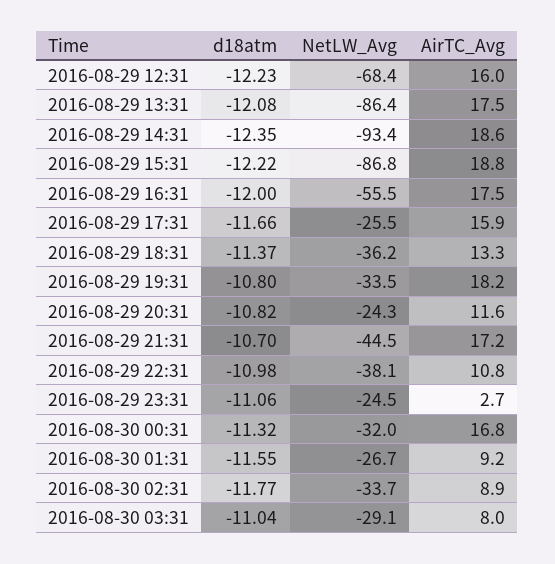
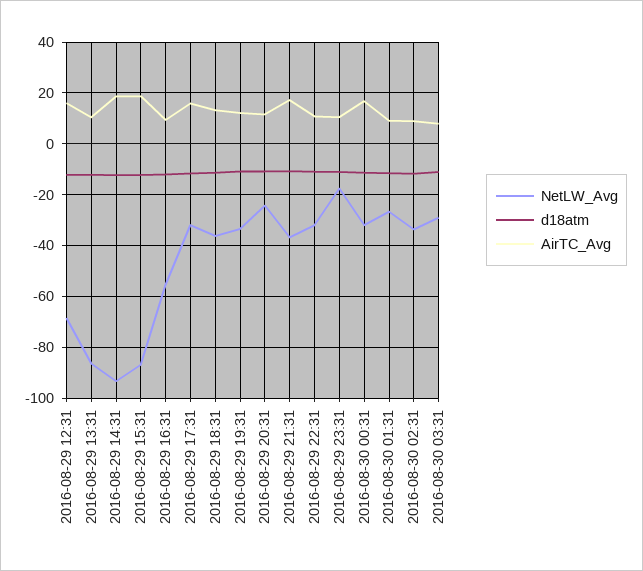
  {
    "d18atm": {
      "2016-08-29 12:31": -12.23,
      "2016-08-29 13:31": -12.08,
      "2016-08-29 14:31": -12.35,
      "2016-08-29 15:31": -12.22,
      "2016-08-29 16:31": -12,
      "2016-08-29 17:31": -11.66,
      "2016-08-29 18:31": -11.37,
      "2016-08-29 19:31": -10.8,
      "2016-08-29 20:31": -10.82,
      "2016-08-29 21:31": -10.7,
      "2016-08-29 22:31": -10.98,
      "2016-08-29 23:31": -11.06,
      "2016-08-30 00:31": -11.32,
      "2016-08-30 01:31": -11.55,
      "2016-08-30 02:31": -11.77,
      "2016-08-30 03:31": -11.04
    },
    "NetLW_Avg": {
      "2016-08-29 12:31": -68.4,
      "2016-08-29 13:31": -86.4,
      "2016-08-29 14:31": -93.4,
      "2016-08-29 15:31": -86.8,
      "2016-08-29 16:31": -55.5,
-     "2016-08-29 17:31": -25.5,
+     "2016-08-29 17:31": -32.5,
      "2016-08-29 18:31": -36.2,
      "2016-08-29 19:31": -33.5,
      "2016-08-29 20:31": -24.3,
-     "2016-08-29 21:31": -44.5,
+     "2016-08-29 21:31": -37.5,
-     "2016-08-29 22:31": -38.1,
+     "2016-08-29 22:31": -32.5,
-     "2016-08-29 23:31": -24.5,
+     "2016-08-29 23:31": -17.5,
      "2016-08-30 00:31": -32,
      "2016-08-30 01:31": -26.7,
      "2016-08-30 02:31": -33.7,
      "2016-08-30 03:31": -29.1
    },
    "AirTC_Avg": {
      "2016-08-29 12:31": 16,
-     "2016-08-29 13:31": 17.5,
+     "2016-08-29 13:31": 10,
      "2016-08-29 14:31": 18.6,
      "2016-08-29 15:31": 18.8,
-     "2016-08-29 16:31": 17.5,
+     "2016-08-29 16:31": 10,
      "2016-08-29 17:31": 15.9,
      "2016-08-29 18:31": 13.3,
-     "2016-08-29 19:31": 18.2,
+     "2016-08-29 19:31": 12.5,
      "2016-08-29 20:31": 11.6,
      "2016-08-29 21:31": 17.2,
      "2016-08-29 22:31": 10.8,
-     "2016-08-29 23:31": 2.7,
+     "2016-08-29 23:31": 10,
      "2016-08-30 00:31": 16.8,
      "2016-08-30 01:31": 9.2,
      "2016-08-30 02:31": 8.9,
      "2016-08-30 03:31": 8
    }
  }

